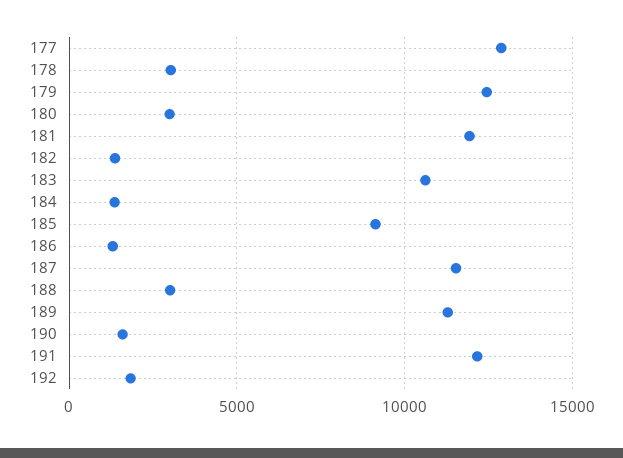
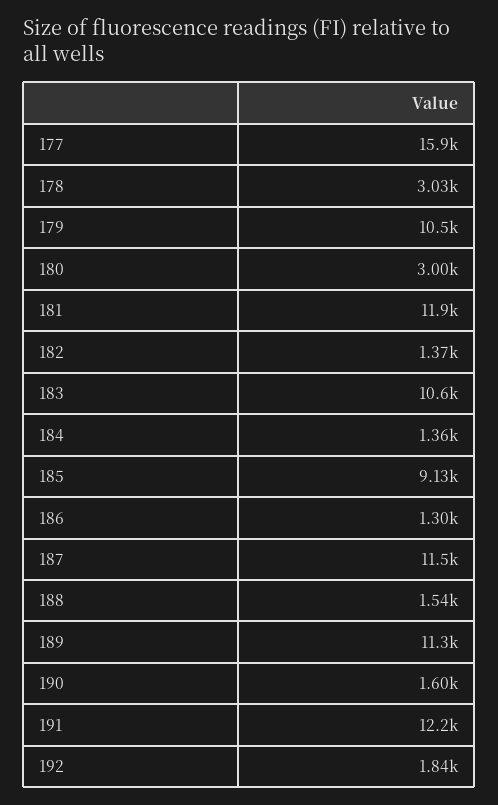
  {
-   "177": 13000,
+   "177": 15900,
    "178": 3030,
-   "179": 12500,
+   "179": 10500,
    "180": 3000,
    "181": 11900,
    "182": 1370,
    "183": 10600,
    "184": 1360,
    "185": 9130,
    "186": 1300,
    "187": 11500,
-   "188": 3000,
+   "188": 1540,
    "189": 11300,
    "190": 1600,
    "191": 12200,
    "192": 1840
  }

